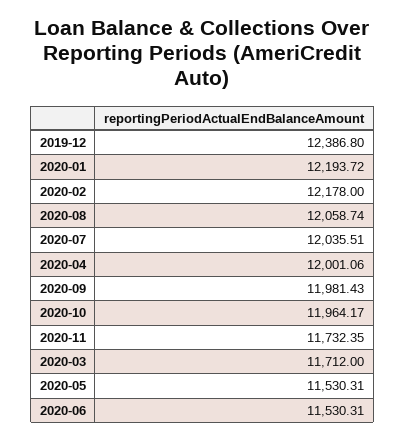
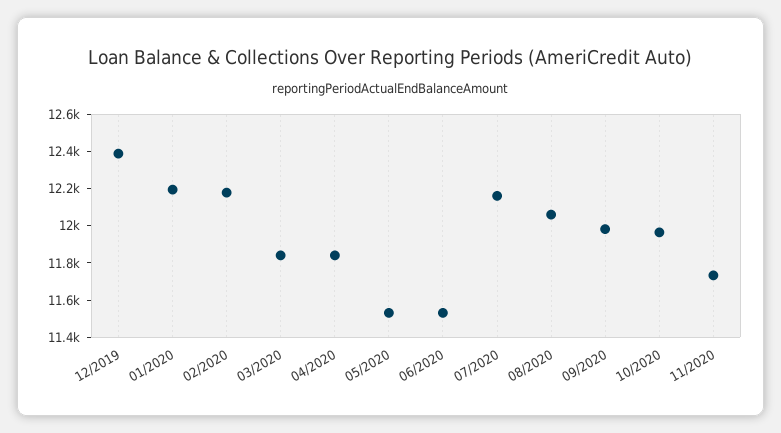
  {
    "2019-12": 12386.8,
    "2020-01": 12193.72,
    "2020-02": 12178,
    "2020-08": 12058.74,
-   "2020-07": 12035.51,
+   "2020-07": 12150,
-   "2020-04": 12001.06,
+   "2020-04": 11850,
    "2020-09": 11981.43,
    "2020-10": 11964.17,
    "2020-11": 11732.35,
-   "2020-03": 11712,
+   "2020-03": 11850,
    "2020-05": 11530.31,
    "2020-06": 11530.31
  }

